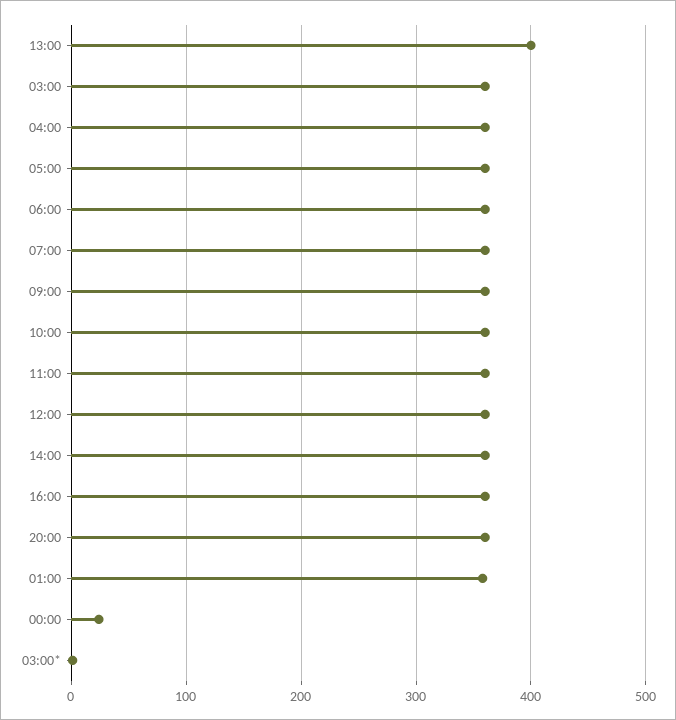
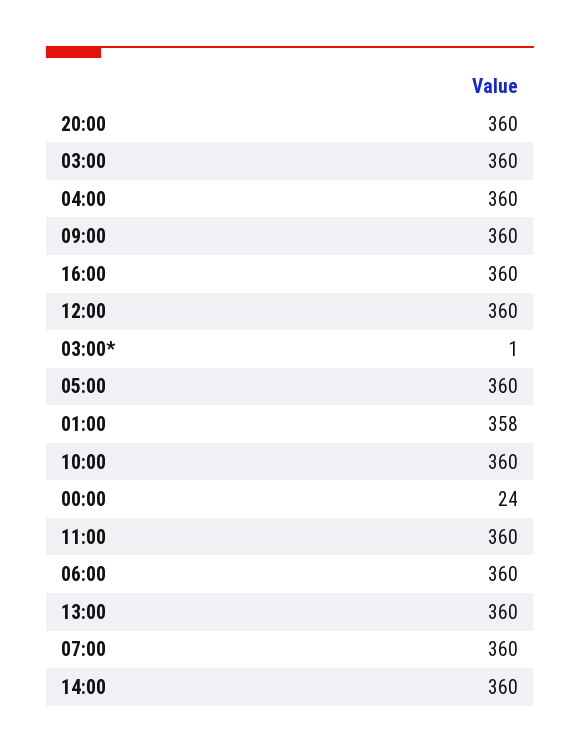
  {
-   "13:00": 400,
+   "13:00": 360,
    "03:00": 360,
    "04:00": 360,
    "05:00": 360,
    "06:00": 360,
    "07:00": 360,
    "09:00": 360,
    "10:00": 360,
    "11:00": 360,
    "12:00": 360,
    "14:00": 360,
    "16:00": 360,
    "20:00": 360,
    "01:00": 358,
    "00:00": 24,
    "03:00*": 1
  }

